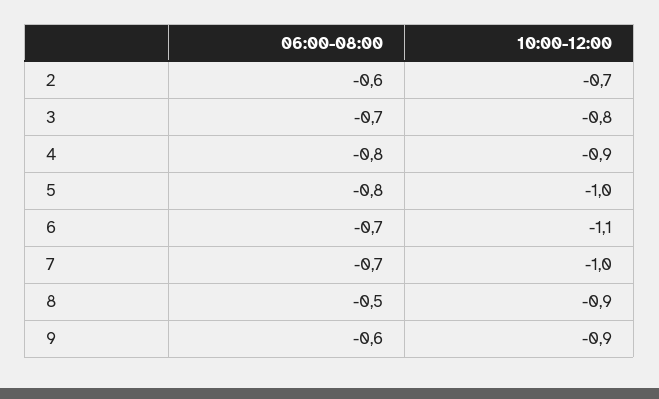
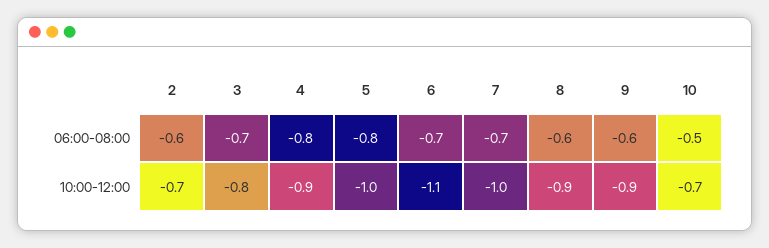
  {
    "06:00-08:00": {
      "2": -0.6,
      "3": -0.7,
      "4": -0.8,
      "5": -0.8,
      "6": -0.7,
      "7": -0.7,
-     "8": -0.5,
+     "8": -0.6,
-     "9": -0.6
+     "9": -0.6,
+     "10": -0.5
    },
    "10:00-12:00": {
      "2": -0.7,
      "3": -0.8,
      "4": -0.9,
      "5": -1,
      "6": -1.1,
      "7": -1,
      "8": -0.9,
-     "9": -0.9
+     "9": -0.9,
+     "10": -0.7
    }
  }

